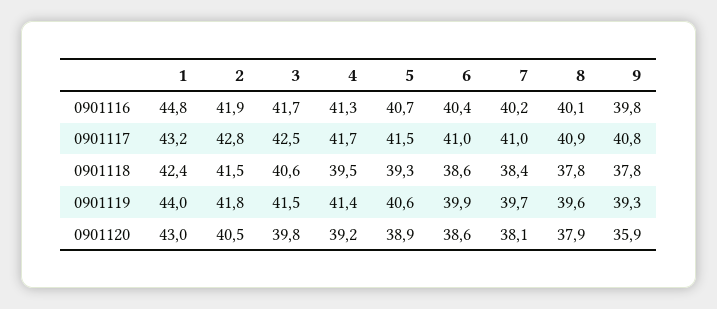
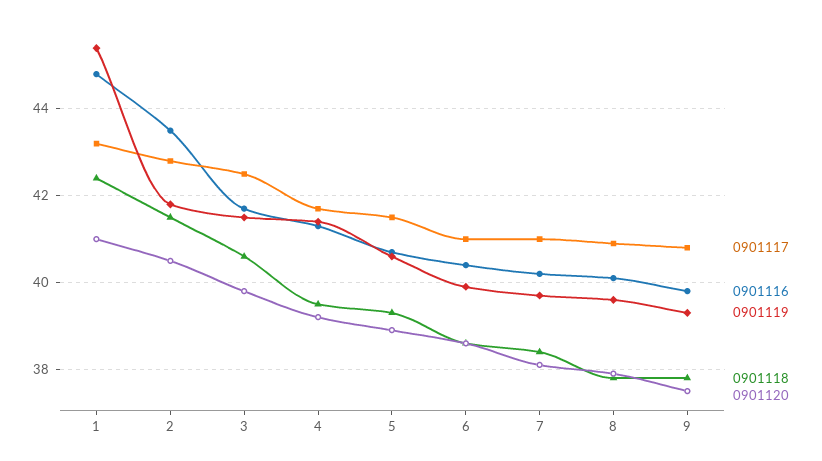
  {
    "0901116": {
      "1": 44.8,
-     "2": 41.9,
+     "2": 43.5,
      "3": 41.7,
      "4": 41.3,
      "5": 40.7,
      "6": 40.4,
      "7": 40.2,
      "8": 40.1,
      "9": 39.8
    },
    "0901117": {
      "1": 43.2,
      "2": 42.8,
      "3": 42.5,
      "4": 41.7,
      "5": 41.5,
      "6": 41,
      "7": 41,
      "8": 40.9,
      "9": 40.8
    },
    "0901118": {
      "1": 42.4,
      "2": 41.5,
      "3": 40.6,
      "4": 39.5,
      "5": 39.3,
      "6": 38.6,
      "7": 38.4,
      "8": 37.8,
      "9": 37.8
    },
    "0901119": {
-     "1": 44,
+     "1": 45.5,
      "2": 41.8,
      "3": 41.5,
      "4": 41.4,
      "5": 40.6,
      "6": 39.9,
      "7": 39.7,
      "8": 39.6,
      "9": 39.3
    },
    "0901120": {
-     "1": 43,
+     "1": 41,
      "2": 40.5,
      "3": 39.8,
      "4": 39.2,
      "5": 38.9,
      "6": 38.6,
      "7": 38.1,
      "8": 37.9,
-     "9": 35.9
+     "9": 37.5
    }
  }

